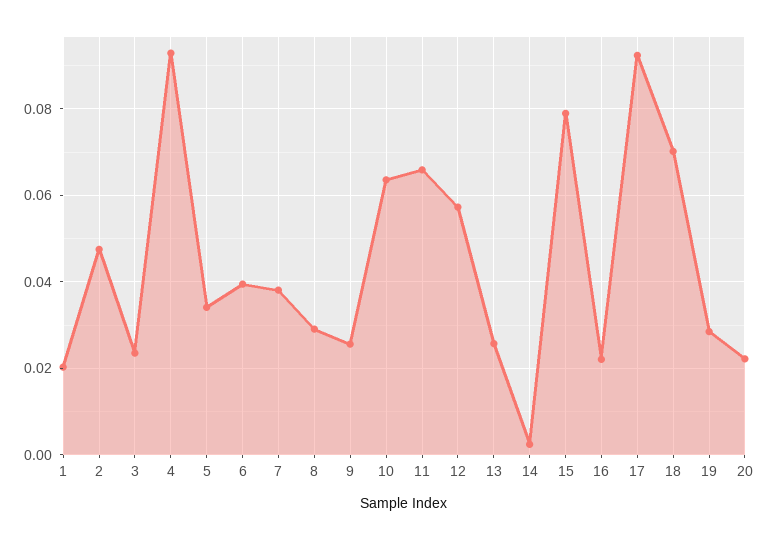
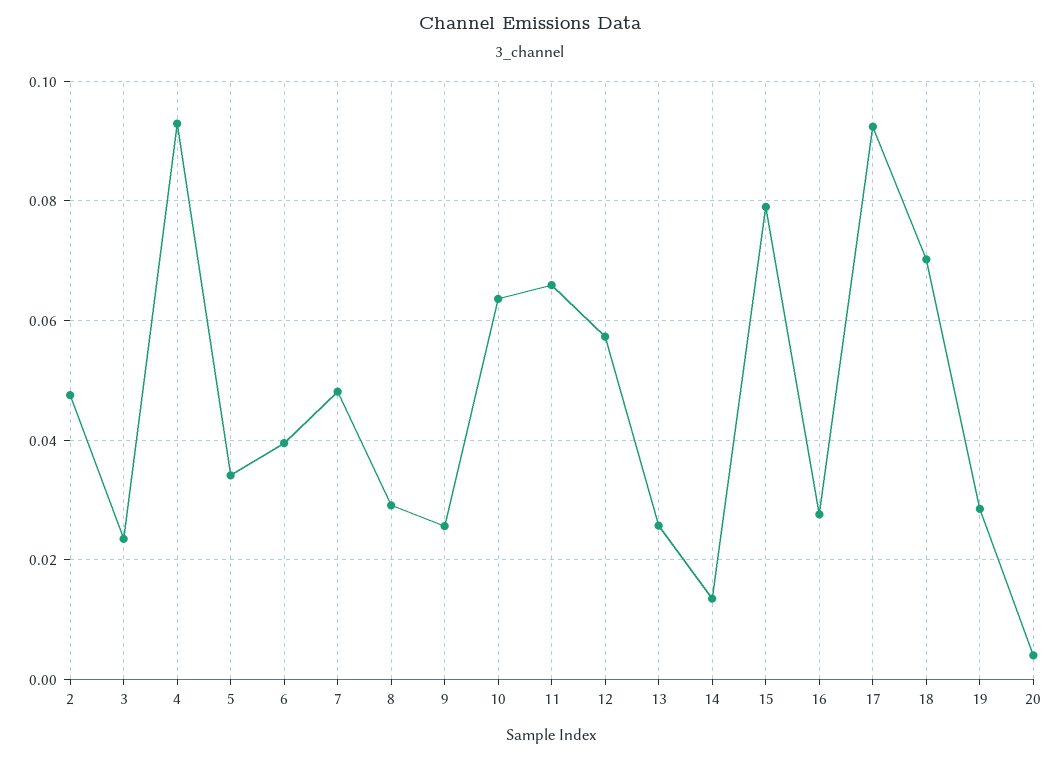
  {
-   "1": 0.02,
    "2": 0.048,
    "3": 0.024,
    "4": 0.092,
    "5": 0.034,
    "6": 0.04,
-   "7": 0.038,
+   "7": 0.048,
    "8": 0.03,
    "9": 0.026,
    "10": 0.064,
    "11": 0.066,
    "12": 0.058,
    "13": 0.026,
-   "14": 0.002,
+   "14": 0.014,
    "15": 0.08,
-   "16": 0.022,
+   "16": 0.028,
    "17": 0.092,
    "18": 0.07,
    "19": 0.028,
-   "20": 0.022
+   "20": 0.004
  }

